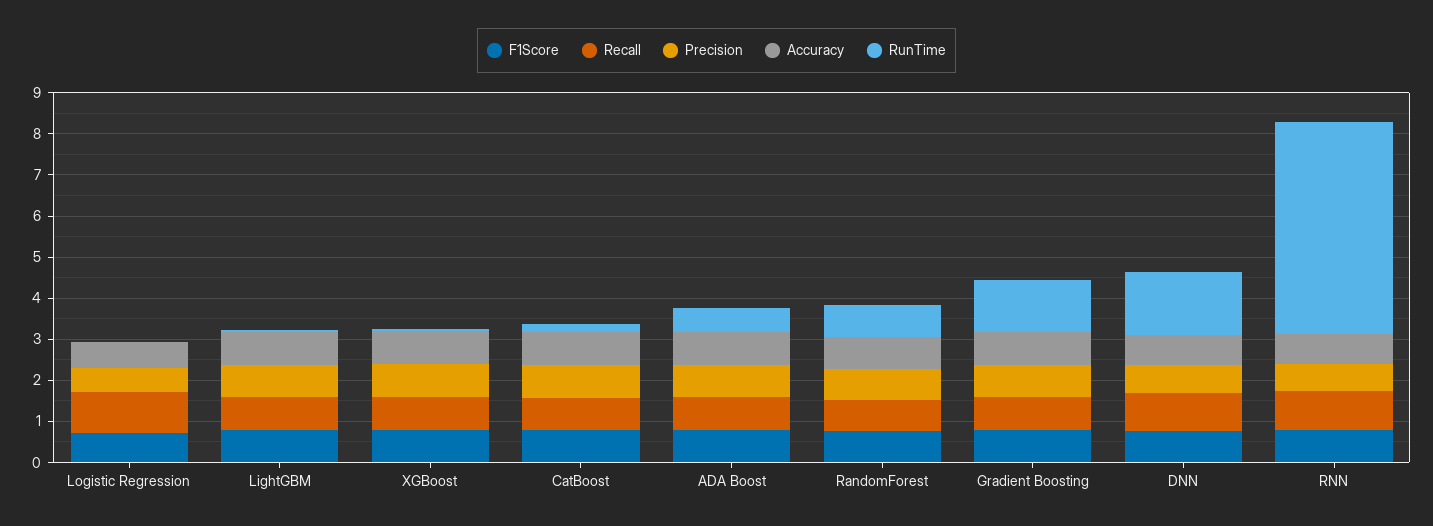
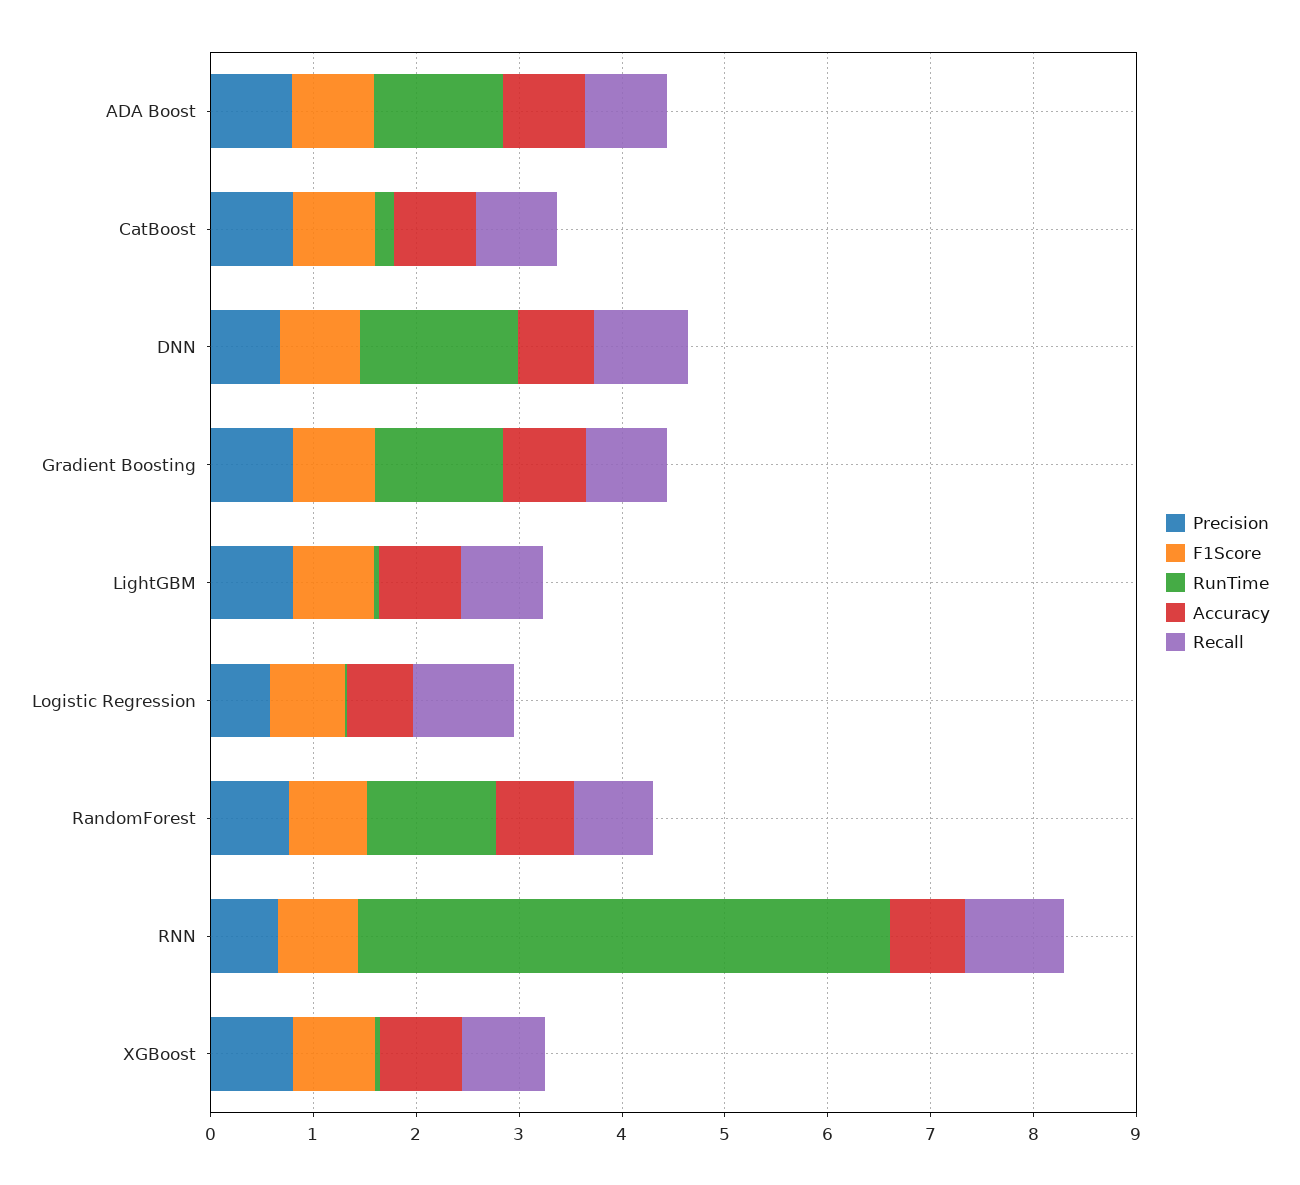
  {
    "F1Score": {
      "Logistic Regression": 0.8,
      "LightGBM": 0.8,
      "XGBoost": 0.8,
      "CatBoost": 0.8,
      "ADA Boost": 0.8,
      "RandomForest": 0.8,
      "Gradient Boosting": 0.8,
      "DNN": 0.8,
      "RNN": 0.8
    },
    "Recall": {
      "Logistic Regression": 1,
      "LightGBM": 0.8,
      "XGBoost": 0.8,
      "CatBoost": 0.8,
      "ADA Boost": 0.8,
      "RandomForest": 0.8,
      "Gradient Boosting": 0.8,
      "DNN": 1,
      "RNN": 1
    },
    "Precision": {
      "Logistic Regression": 0.6,
      "LightGBM": 0.8,
      "XGBoost": 0.8,
      "CatBoost": 0.8,
      "ADA Boost": 0.8,
      "RandomForest": 0.8,
      "Gradient Boosting": 0.8,
      "DNN": 0.6,
      "RNN": 0.6
    },
    "Accuracy": {
      "Logistic Regression": 0.6,
      "LightGBM": 0.8,
      "XGBoost": 0.8,
      "CatBoost": 0.8,
      "ADA Boost": 0.8,
      "RandomForest": 0.8,
      "Gradient Boosting": 0.8,
      "DNN": 0.8,
      "RNN": 0.8
    },
    "RunTime": {
      "Logistic Regression": 0,
      "LightGBM": 0,
      "XGBoost": 0,
      "CatBoost": 0.2,
-     "ADA Boost": 0.6,
+     "ADA Boost": 1.2,
-     "RandomForest": 0.8,
+     "RandomForest": 1.2,
      "Gradient Boosting": 1.2,
      "DNN": 1.6,
      "RNN": 5.2
    }
  }

